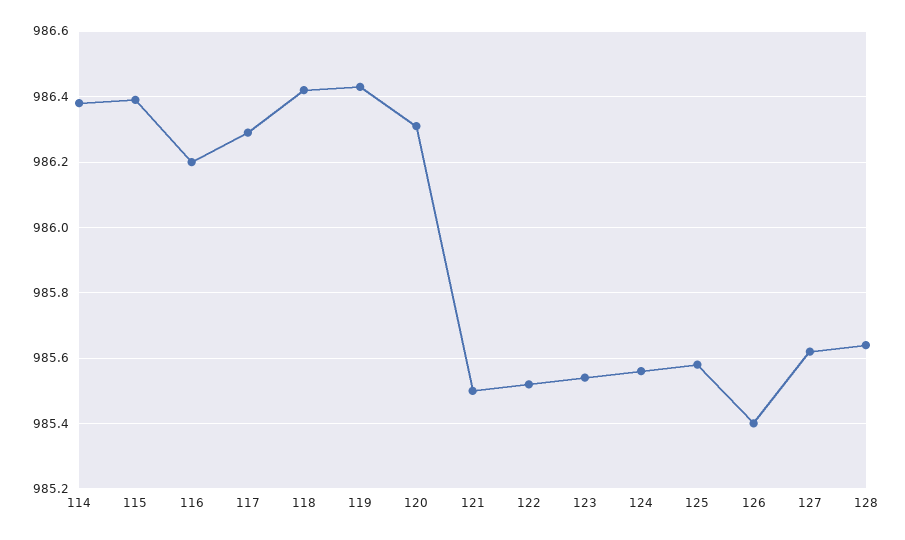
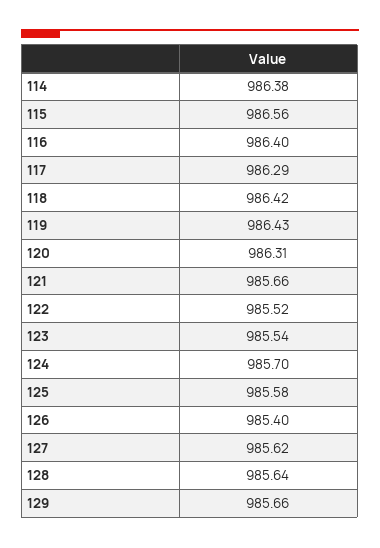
  {
    "114": 986.38,
-   "115": 986.4,
+   "115": 986.56,
-   "116": 986.2,
+   "116": 986.4,
    "117": 986.29,
    "118": 986.42,
    "119": 986.43,
    "120": 986.31,
-   "121": 985.5,
+   "121": 985.66,
    "122": 985.52,
    "123": 985.54,
-   "124": 985.55,
+   "124": 985.7,
    "125": 985.58,
    "126": 985.4,
    "127": 985.62,
-   "128": 985.64
+   "128": 985.64,
+   "129": 985.66
  }

